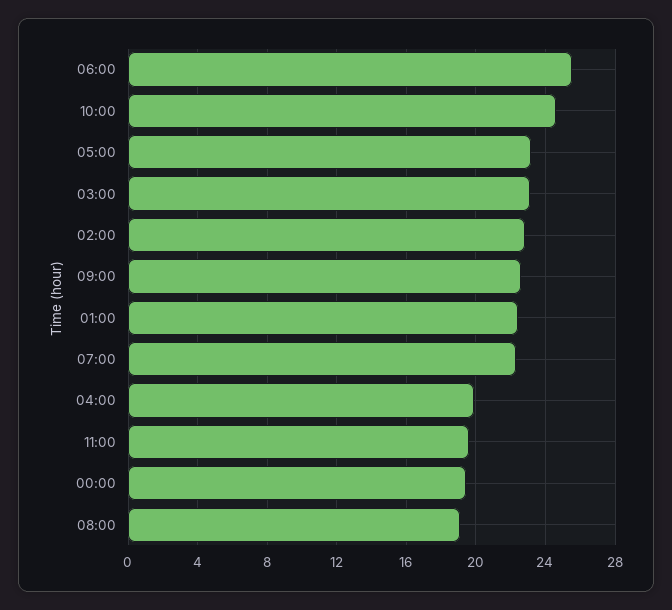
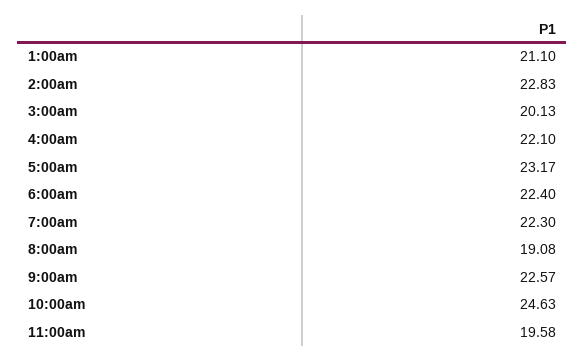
  {
-   "06:00": 25.5,
+   "06:00": 22.4,
    "10:00": 24.63,
    "05:00": 23.17,
-   "03:00": 23,
+   "03:00": 20.13,
    "02:00": 22.83,
    "09:00": 22.57,
-   "01:00": 22.5,
+   "01:00": 21.1,
    "07:00": 22.3,
-   "04:00": 20,
+   "04:00": 22.1,
    "11:00": 19.58,
-   "00:00": 19.5,
    "08:00": 19.08
  }

